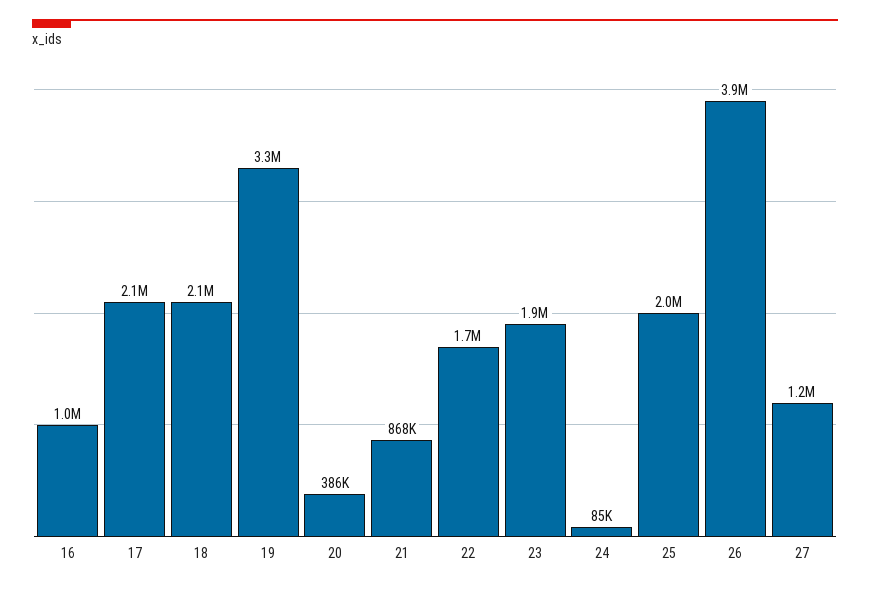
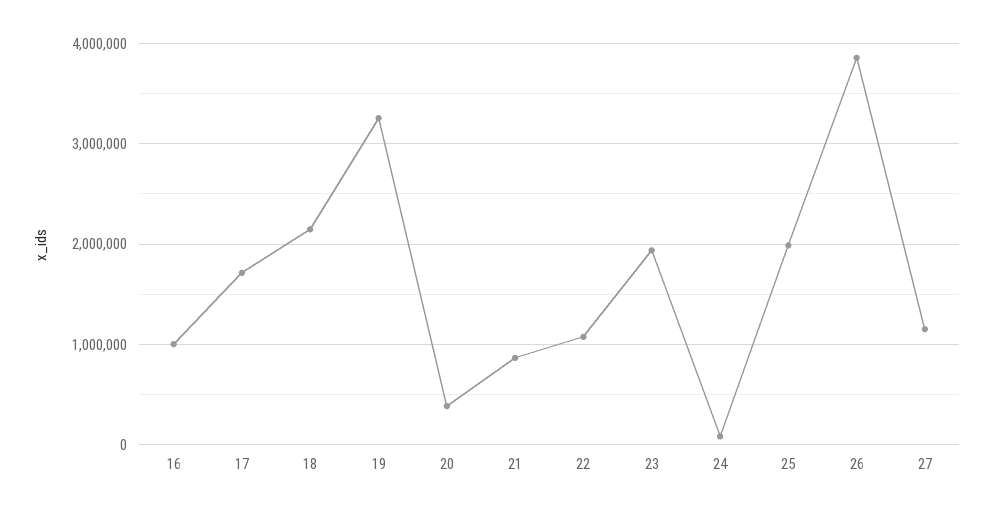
  {
    "16": 1000000,
-   "17": 2100000,
+   "17": 1700000,
    "18": 2100000,
    "19": 3300000,
    "20": 386000,
    "21": 868000,
-   "22": 1700000,
+   "22": 1100000,
    "23": 1900000,
    "24": 85000,
    "25": 2000000,
    "26": 3900000,
    "27": 1200000
  }

